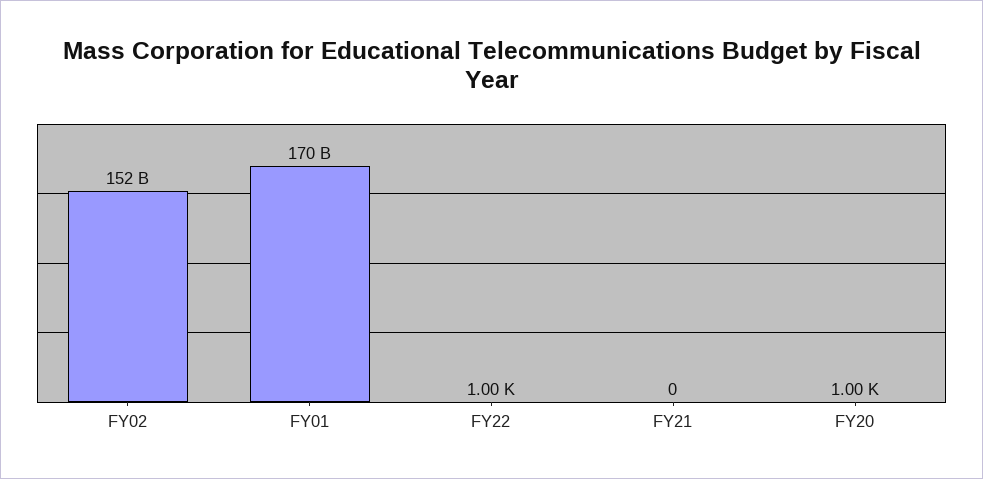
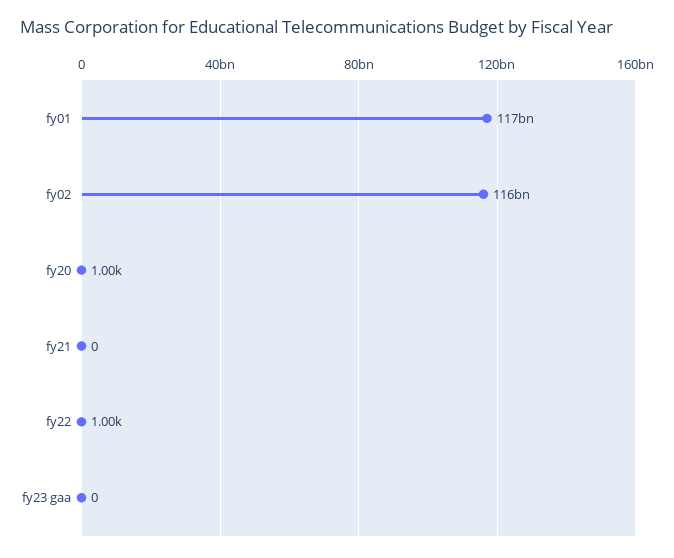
  {
-   "FY02": 152000000000,
+   "FY02": 116000000000,
-   "FY01": 170000000000,
+   "FY01": 117000000000,
    "FY22": 1000,
    "FY21": 0,
-   "FY20": 1000
+   "FY20": 1000,
+   "fy23 gaa": 0
  }

